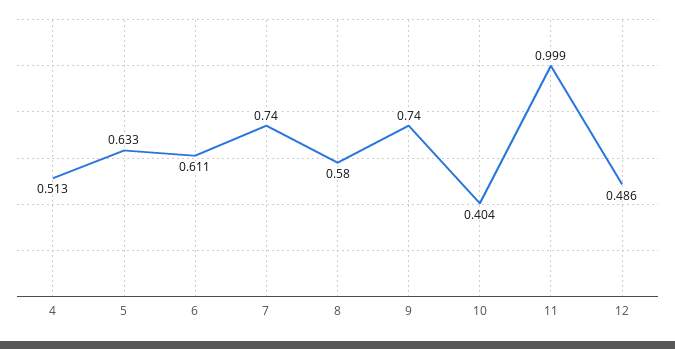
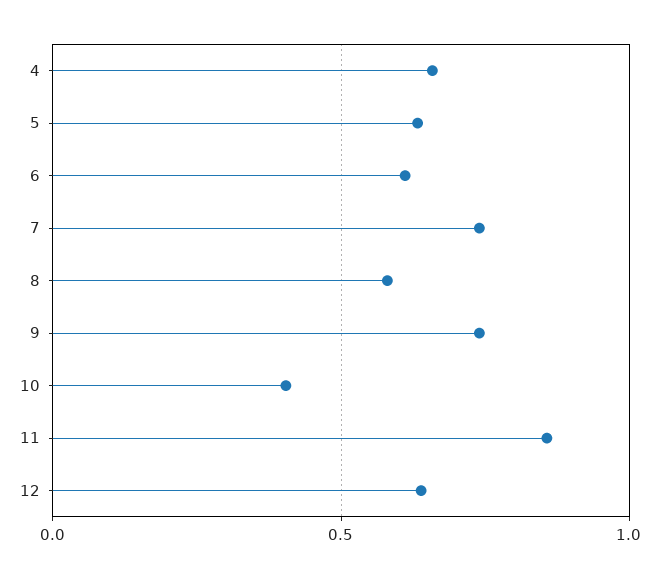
  {
-   "4": 0.513,
+   "4": 0.65,
    "5": 0.633,
    "6": 0.611,
    "7": 0.74,
    "8": 0.58,
    "9": 0.74,
    "10": 0.404,
-   "11": 0.999,
+   "11": 0.85,
-   "12": 0.486
+   "12": 0.65
  }

